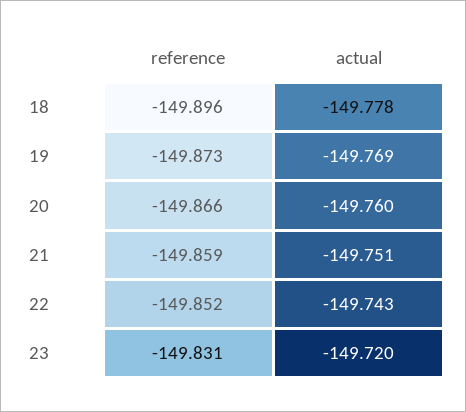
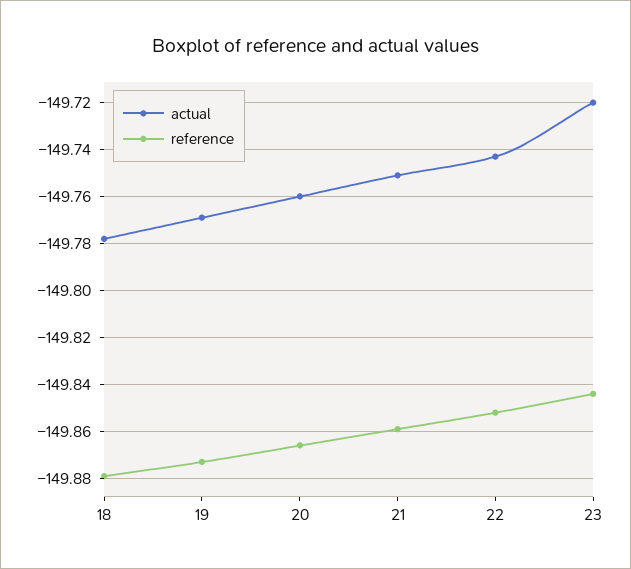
  {
    "reference": {
-     "18": -149.896,
+     "18": -149.88,
      "19": -149.873,
      "20": -149.866,
      "21": -149.859,
      "22": -149.852,
-     "23": -149.831
+     "23": -149.845
    },
    "actual": {
      "18": -149.778,
      "19": -149.769,
      "20": -149.76,
      "21": -149.751,
      "22": -149.743,
      "23": -149.72
    }
  }

